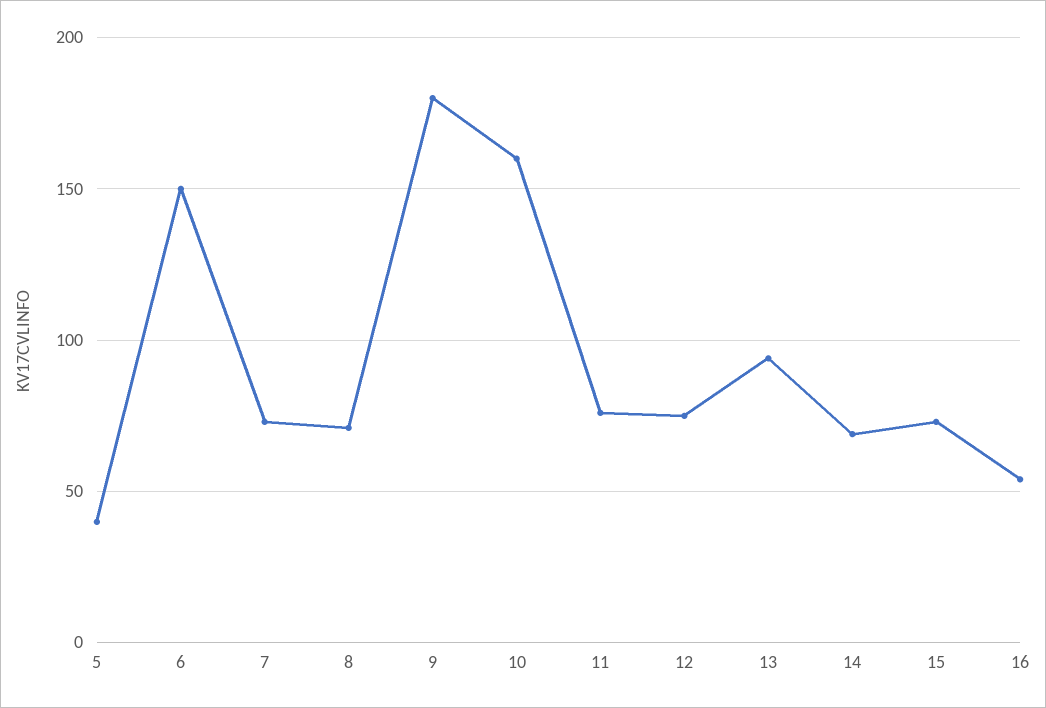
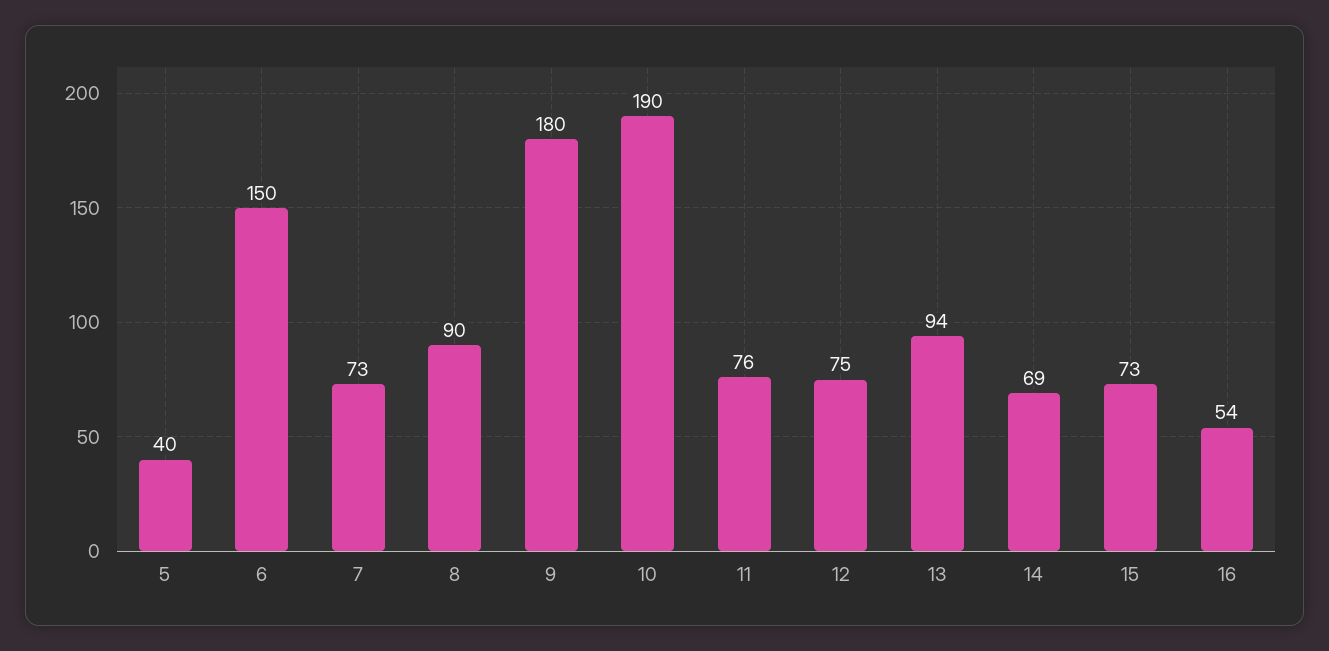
  {
    "5": 40,
    "6": 150,
    "7": 73,
-   "8": 70,
+   "8": 90,
    "9": 180,
-   "10": 160,
+   "10": 190,
    "11": 76,
    "12": 75,
    "13": 94,
    "14": 69,
    "15": 73,
    "16": 54
  }

